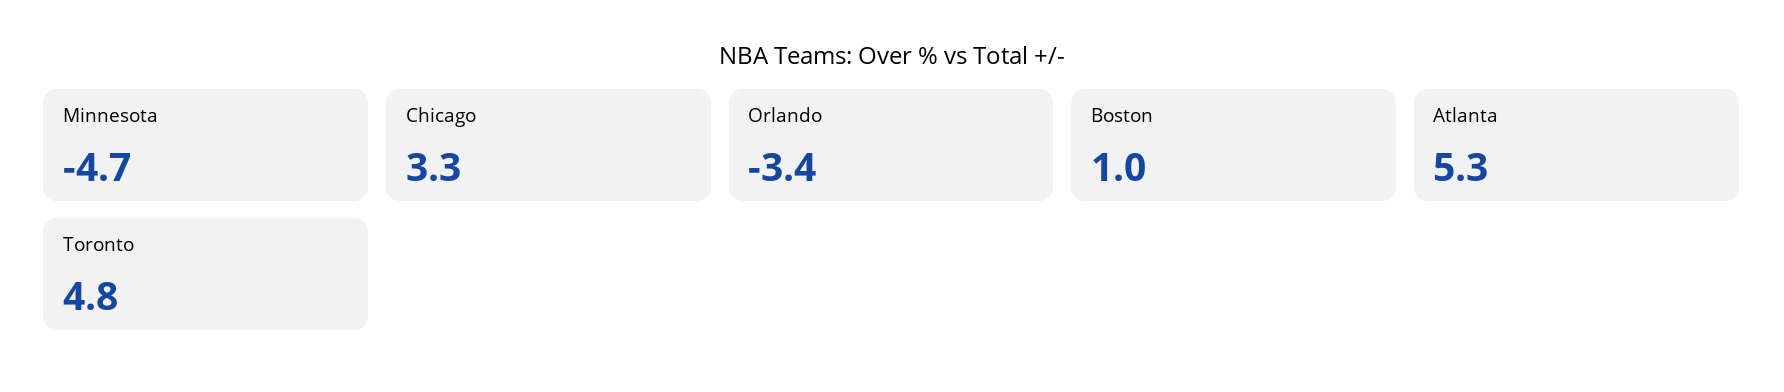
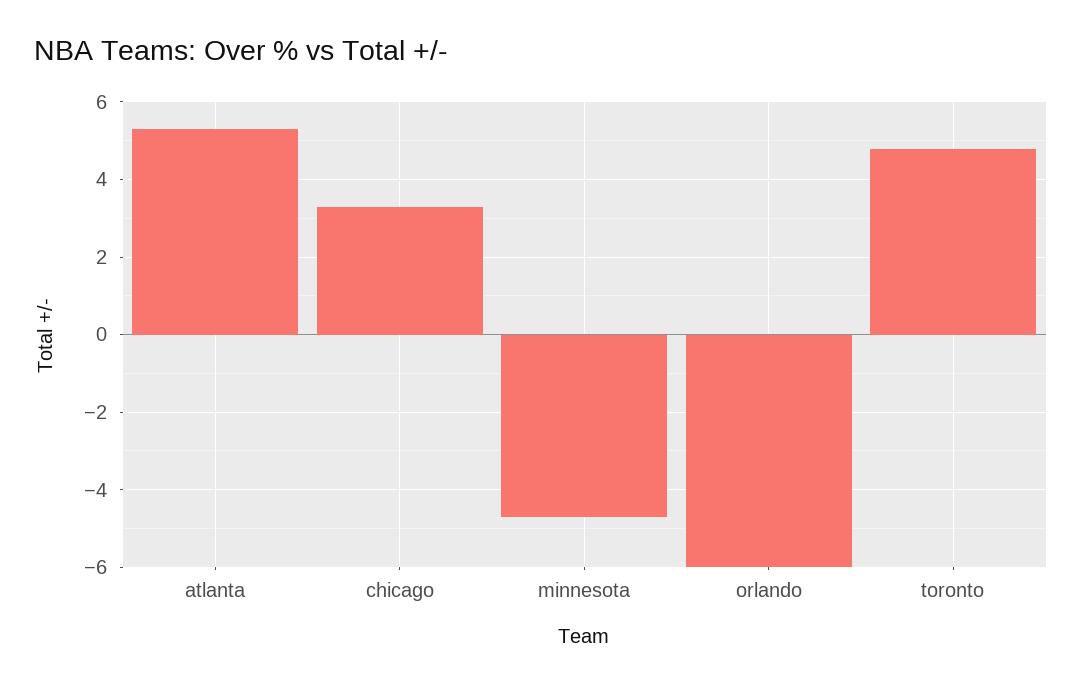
  {
    "Minnesota": -4.7,
    "Chicago": 3.3,
-   "Orlando": -3.4,
+   "Orlando": -6,
-   "Boston": 1,
    "Atlanta": 5.3,
    "Toronto": 4.8
  }

